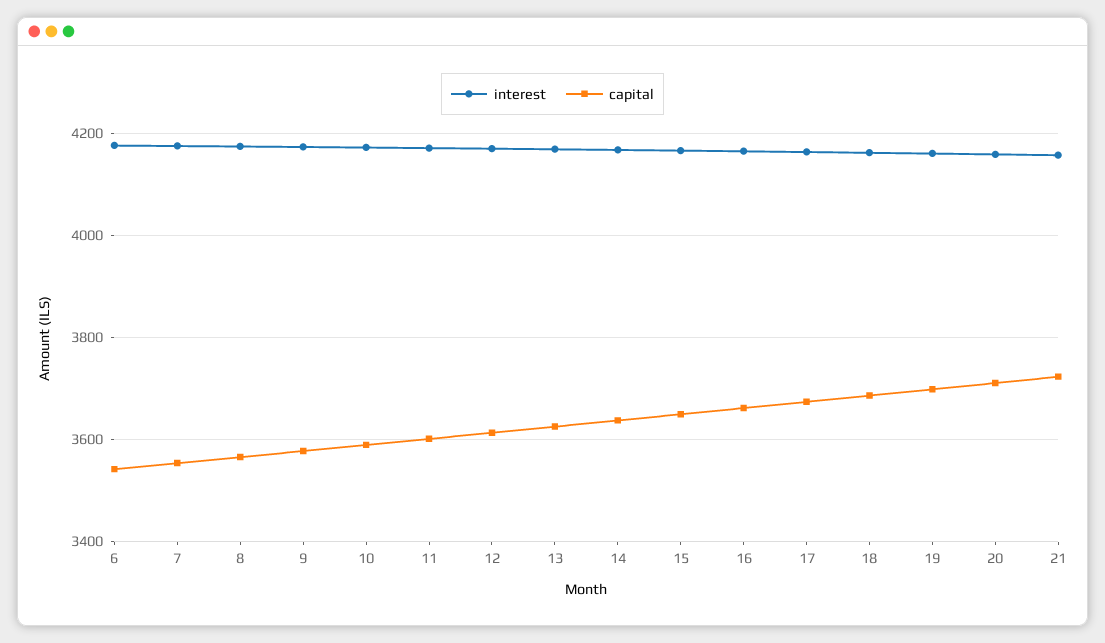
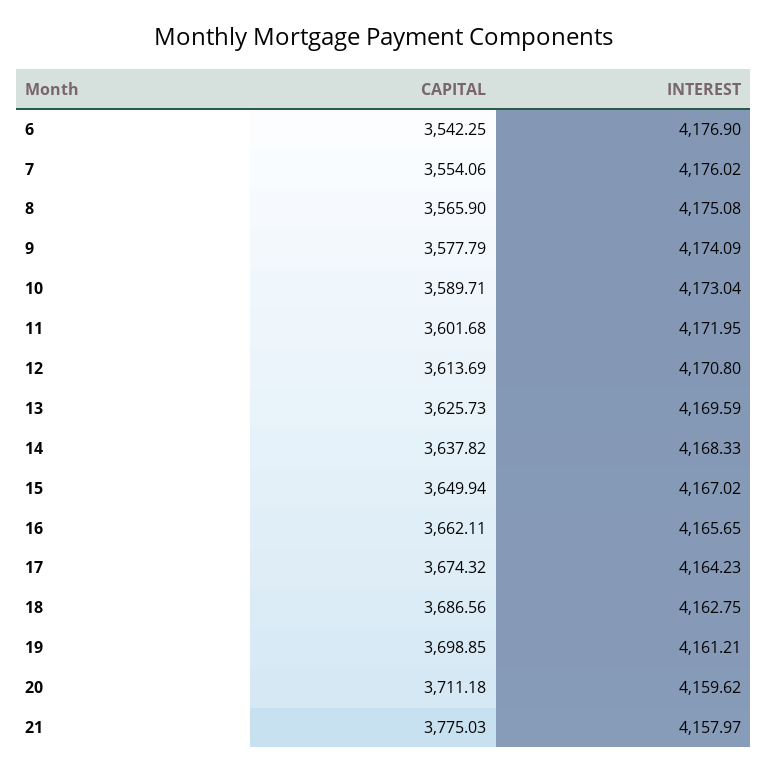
  {
    "interest": {
      "6": 4176.9,
      "7": 4176.02,
      "8": 4175.08,
      "9": 4174.09,
      "10": 4173.04,
      "11": 4171.95,
      "12": 4170.8,
      "13": 4169.59,
      "14": 4168.33,
      "15": 4167.02,
      "16": 4165.65,
      "17": 4164.23,
      "18": 4162.75,
      "19": 4161.21,
      "20": 4159.62,
      "21": 4157.97
    },
    "capital": {
      "6": 3542.25,
      "7": 3554.06,
      "8": 3565.9,
      "9": 3577.79,
      "10": 3589.71,
      "11": 3601.68,
      "12": 3613.69,
      "13": 3625.73,
      "14": 3637.82,
      "15": 3649.94,
      "16": 3662.11,
      "17": 3674.32,
      "18": 3686.56,
      "19": 3698.85,
      "20": 3711.18,
-     "21": 3720
+     "21": 3775.03
    }
  }

